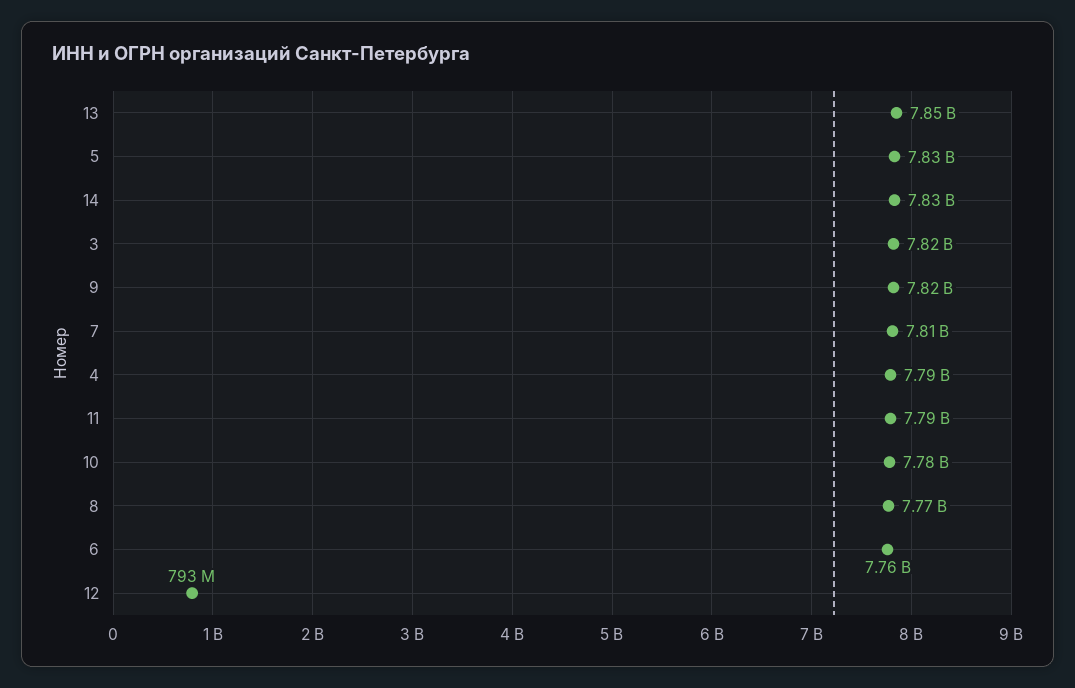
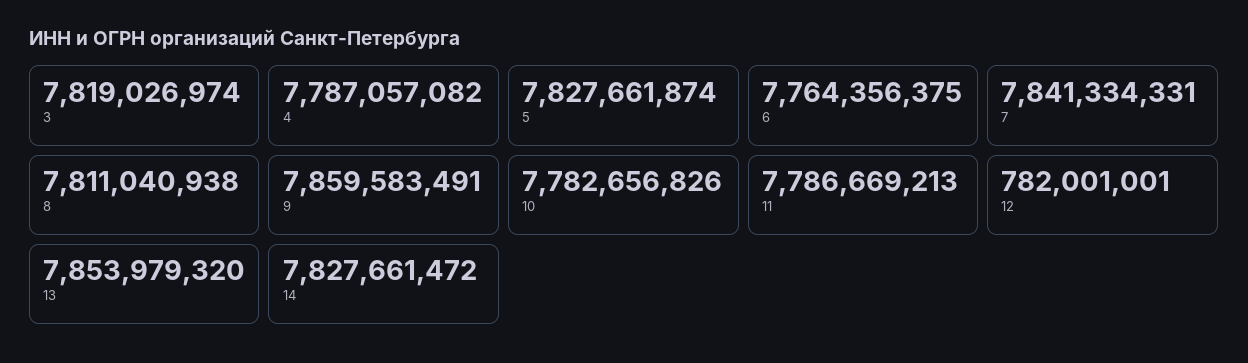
  {
    "13": 7853979320,
    "5": 7827661874,
    "14": 7827661472,
    "3": 7819026974,
-   "9": 7820000000,
+   "9": 7859583491,
-   "7": 7810000000,
+   "7": 7841334331,
    "4": 7787057082,
    "11": 7786669213,
    "10": 7782656826,
-   "8": 7770000000,
+   "8": 7811040938,
    "6": 7764356375,
-   "12": 793000000
+   "12": 782001001
  }

